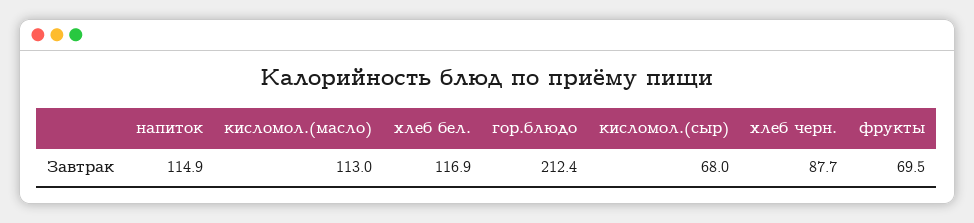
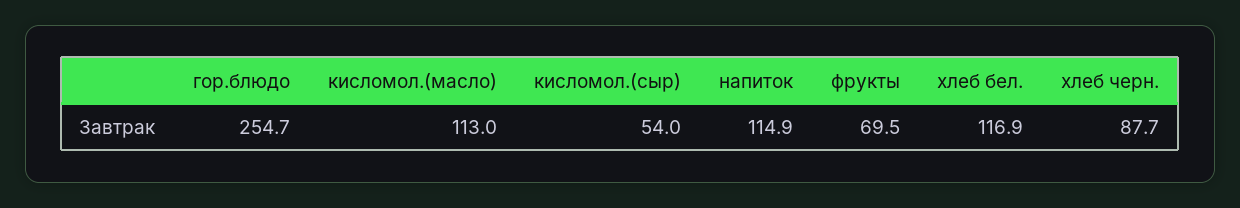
  {
    "напиток": 114.9,
    "кисломол.(масло)": 113,
    "хлеб бел.": 116.9,
-   "гор.блюдо": 212.4,
+   "гор.блюдо": 254.7,
-   "кисломол.(сыр)": 68,
+   "кисломол.(сыр)": 54,
    "хлеб черн.": 87.7,
    "фрукты": 69.5
  }

